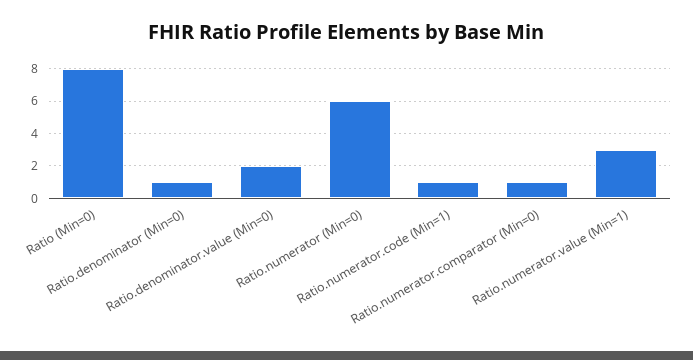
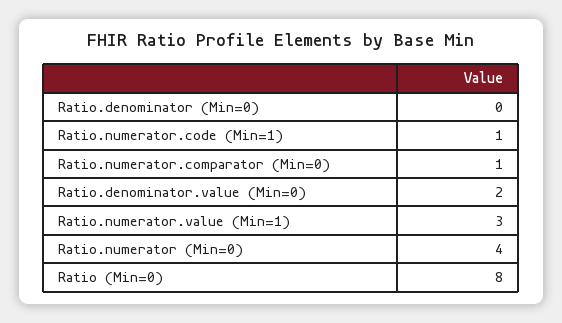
  {
    "Ratio (Min=0)": 8,
-   "Ratio.denominator (Min=0)": 1,
+   "Ratio.denominator (Min=0)": 0,
    "Ratio.denominator.value (Min=0)": 2,
-   "Ratio.numerator (Min=0)": 6,
+   "Ratio.numerator (Min=0)": 4,
    "Ratio.numerator.code (Min=1)": 1,
    "Ratio.numerator.comparator (Min=0)": 1,
    "Ratio.numerator.value (Min=1)": 3
  }

